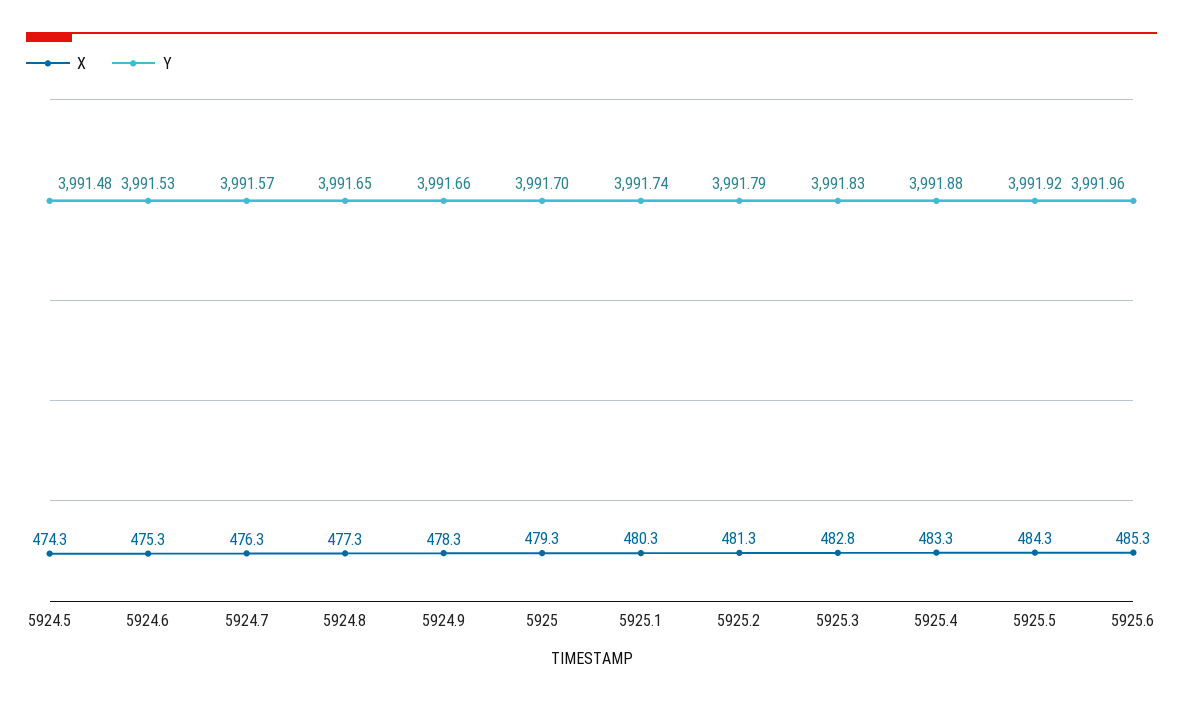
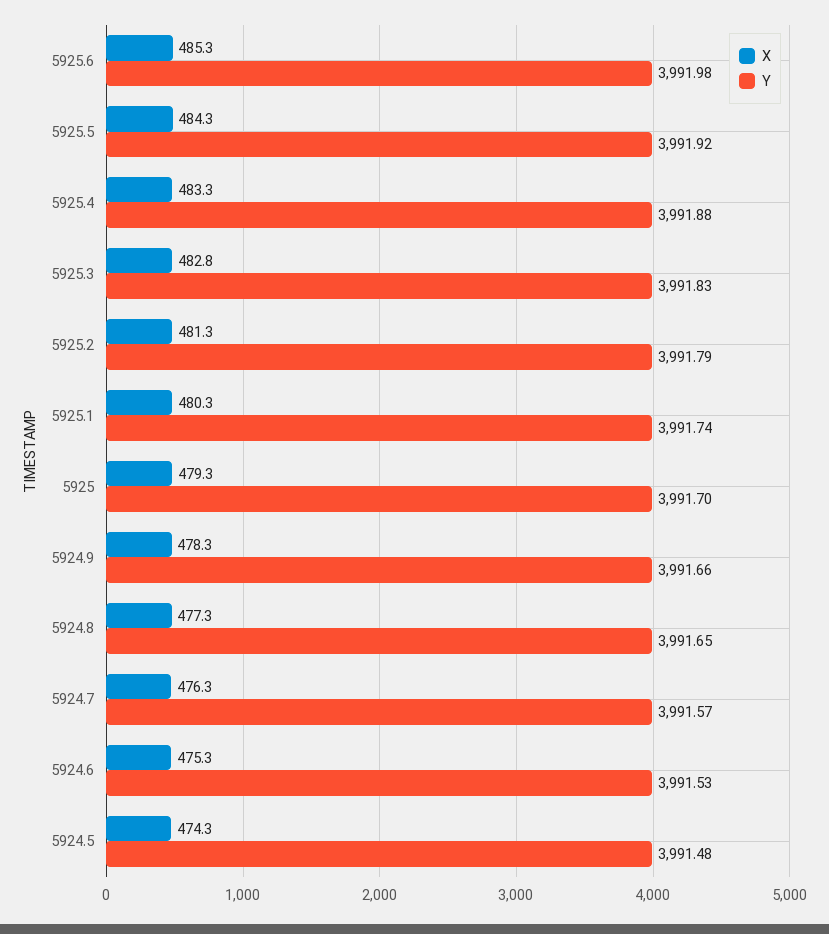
  {
    "X": {
      "5924.5": 474.3,
      "5924.6": 475.3,
      "5924.7": 476.3,
      "5924.8": 477.3,
      "5924.9": 478.3,
      "5925": 479.3,
      "5925.1": 480.3,
      "5925.2": 481.3,
      "5925.3": 482.8,
      "5925.4": 483.3,
      "5925.5": 484.3,
      "5925.6": 485.3
    },
    "Y": {
      "5924.5": 3991.48,
      "5924.6": 3991.53,
      "5924.7": 3991.57,
      "5924.8": 3991.65,
      "5924.9": 3991.66,
      "5925": 3991.7,
      "5925.1": 3991.74,
      "5925.2": 3991.79,
      "5925.3": 3991.83,
      "5925.4": 3991.88,
      "5925.5": 3991.92,
-     "5925.6": 3991.96
+     "5925.6": 3991.98
    }
  }

